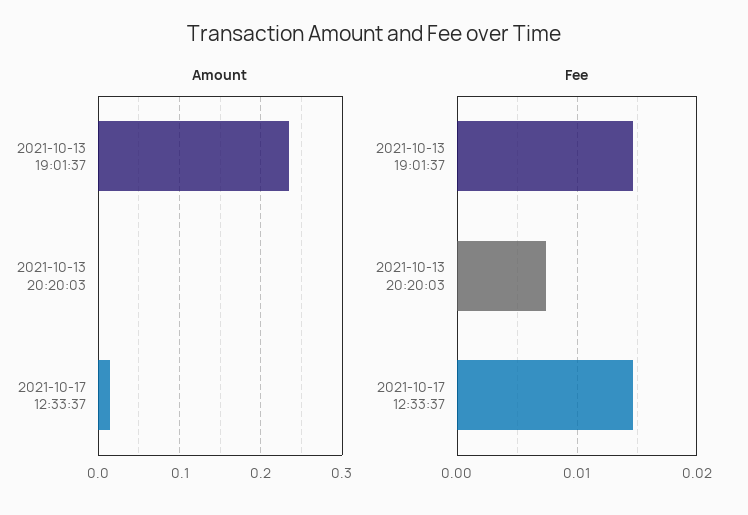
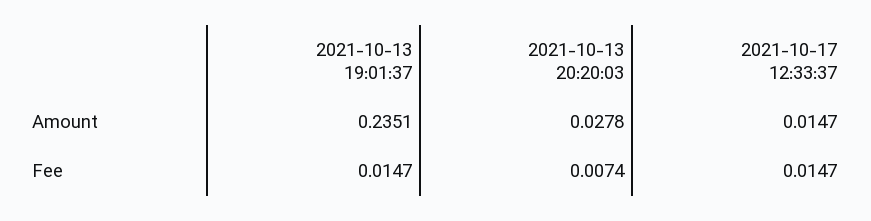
  {
    "Amount": {
      "2021-10-13 19:01:37": 0.2351,
-     "2021-10-13 20:20:03": 0,
+     "2021-10-13 20:20:03": 0.0278,
      "2021-10-17 12:33:37": 0.0147
    },
    "Fee": {
      "2021-10-13 19:01:37": 0.0147,
      "2021-10-13 20:20:03": 0.0074,
      "2021-10-17 12:33:37": 0.0147
    }
  }

